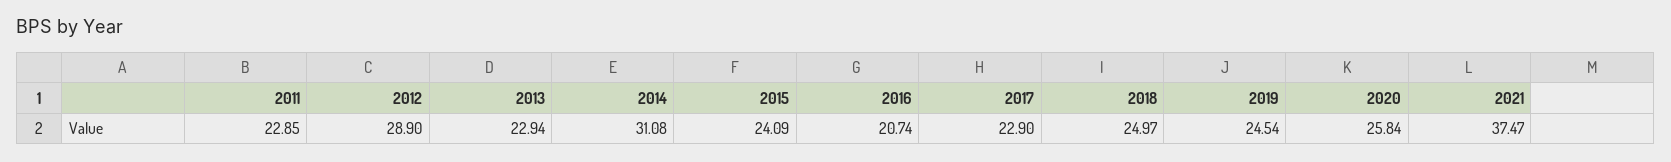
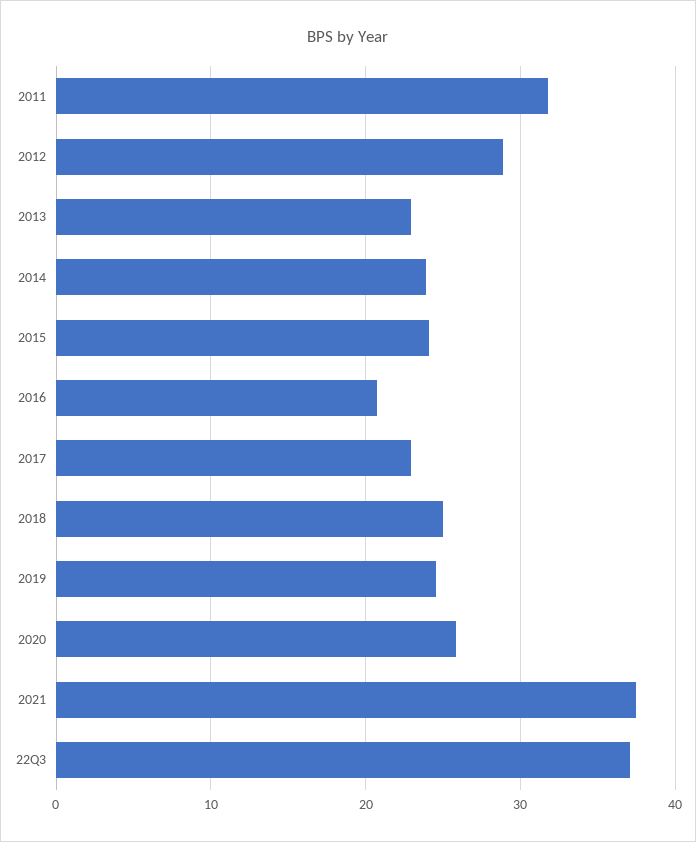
  {
-   "2011": 22.85,
+   "2011": 32,
    "2012": 28.9,
    "2013": 22.94,
-   "2014": 31.08,
+   "2014": 24,
    "2015": 24.09,
    "2016": 20.74,
    "2017": 22.9,
    "2018": 24.97,
    "2019": 24.54,
    "2020": 25.84,
-   "2021": 37.47
+   "2021": 37.47,
+   "22Q3": 37
  }

